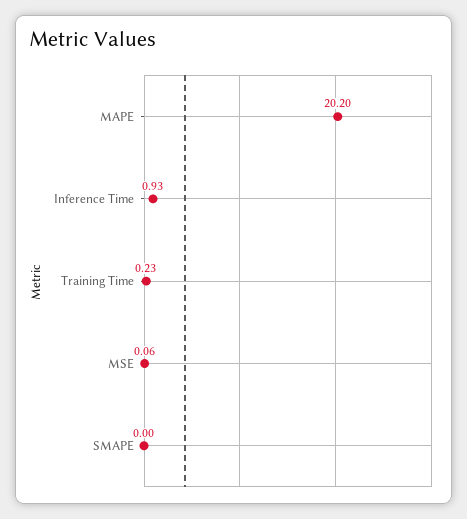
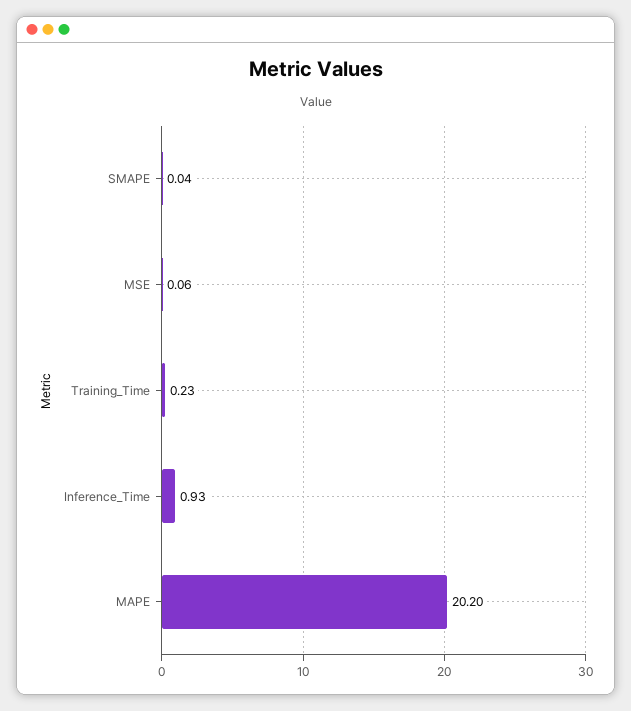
  {
    "MAPE": 20.2,
    "Inference Time": 0.93,
    "Training Time": 0.23,
    "MSE": 0.06,
-   "SMAPE": 0
+   "SMAPE": 0.04
  }

